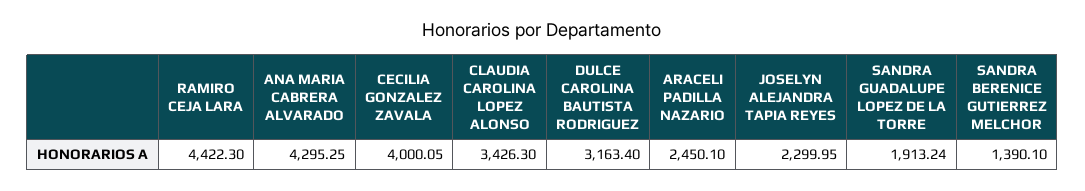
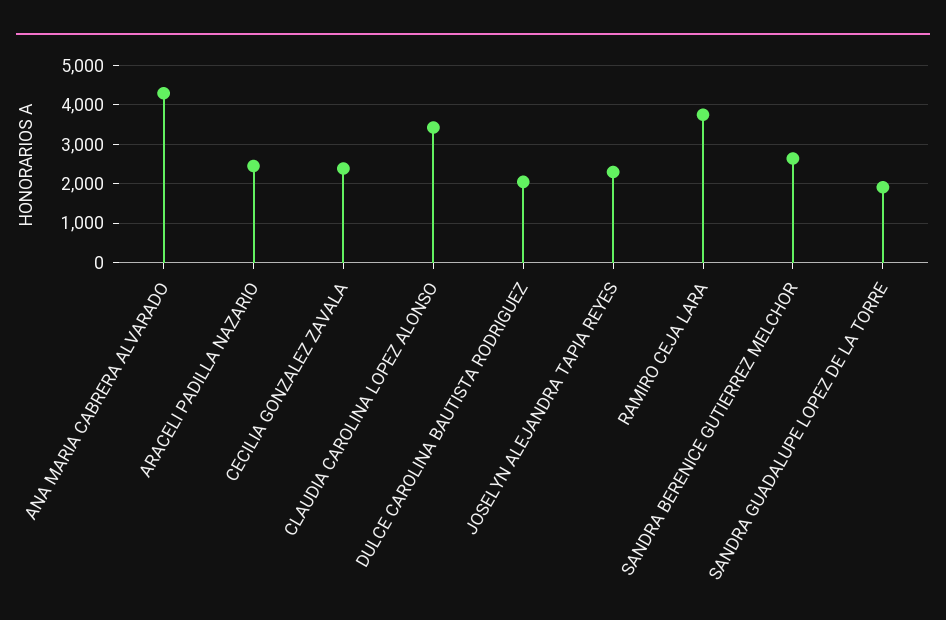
  {
-   "RAMIRO CEJA LARA": 4422.3,
+   "RAMIRO CEJA LARA": 3800,
    "ANA MARIA CABRERA ALVARADO": 4295.25,
-   "CECILIA GONZALEZ ZAVALA": 4000.05,
+   "CECILIA GONZALEZ ZAVALA": 2400,
    "CLAUDIA CAROLINA LOPEZ ALONSO": 3426.3,
-   "DULCE CAROLINA BAUTISTA RODRIGUEZ": 3163.4,
+   "DULCE CAROLINA BAUTISTA RODRIGUEZ": 2000,
    "ARACELI PADILLA NAZARIO": 2450.1,
    "JOSELYN ALEJANDRA TAPIA REYES": 2299.95,
    "SANDRA GUADALUPE LOPEZ DE LA TORRE": 1913.24,
-   "SANDRA BERENICE GUTIERREZ MELCHOR": 1390.1
+   "SANDRA BERENICE GUTIERREZ MELCHOR": 2600
  }

